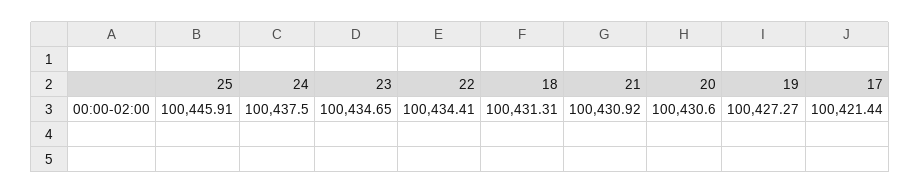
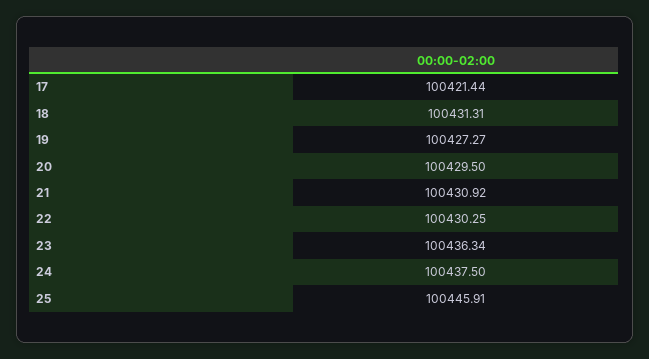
  {
    "25": 100445.91,
    "24": 100437.5,
-   "23": 100434.65,
+   "23": 100436.34,
-   "22": 100434.41,
+   "22": 100430.25,
    "18": 100431.31,
    "21": 100430.92,
-   "20": 100430.6,
+   "20": 100429.5,
    "19": 100427.27,
    "17": 100421.44
  }

